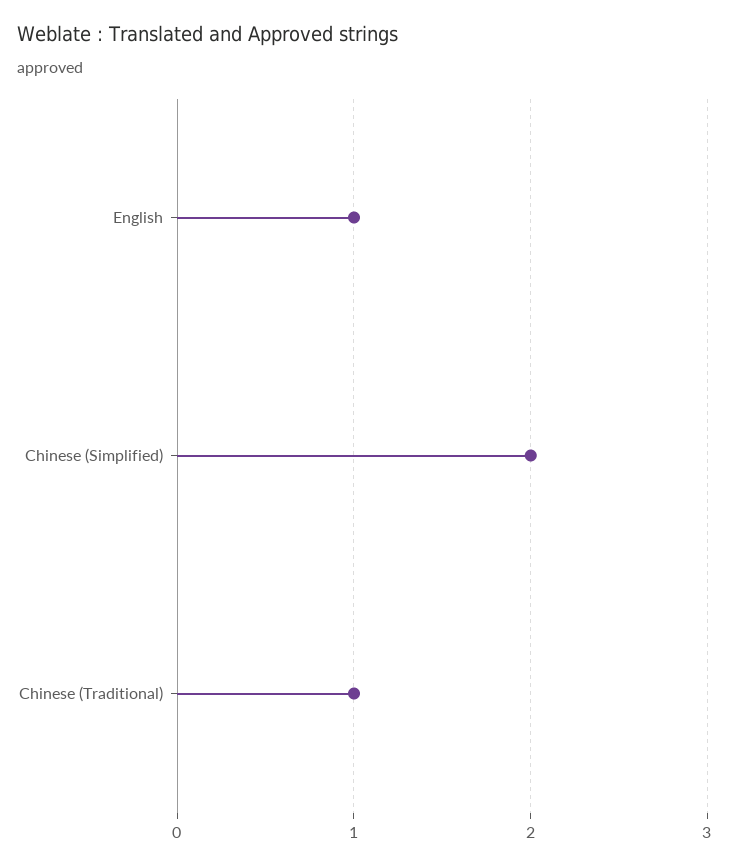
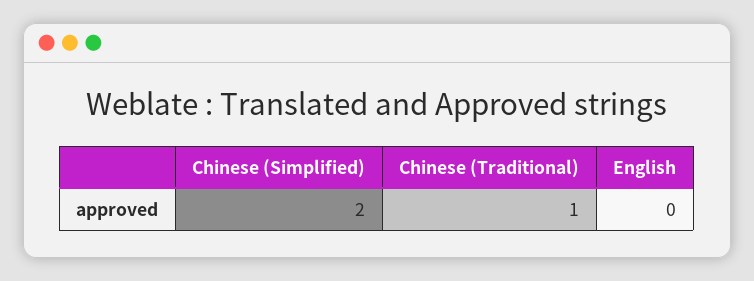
  {
-   "English": 1,
+   "English": 0,
    "Chinese (Simplified)": 2,
    "Chinese (Traditional)": 1
  }

